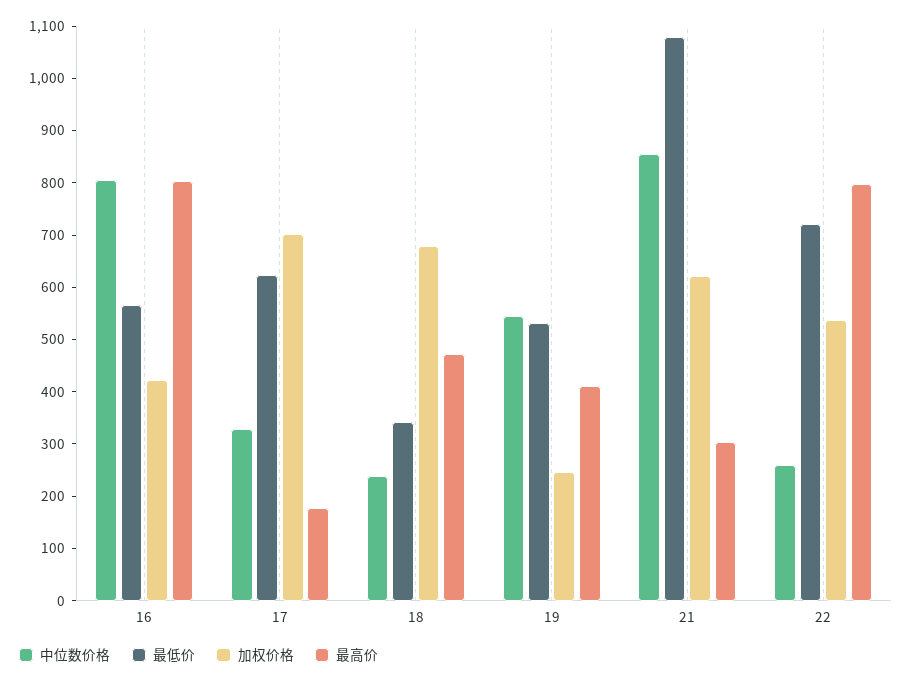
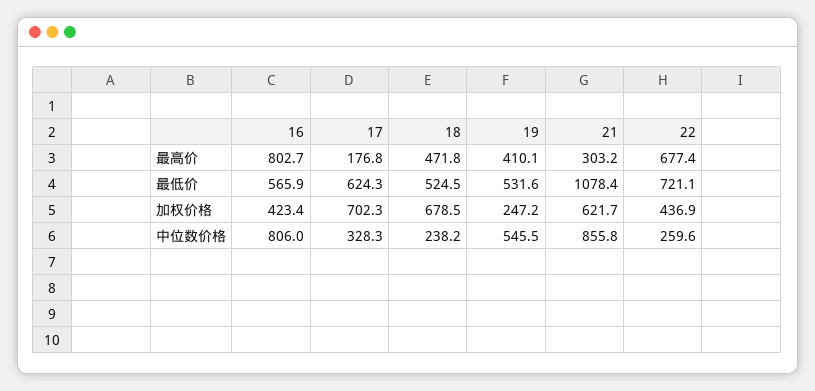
  {
    "中位数价格": {
      "16": 806,
      "17": 328.3,
      "18": 238.2,
      "19": 545.5,
      "21": 855.8,
      "22": 259.6
    },
    "最低价": {
      "16": 565.9,
      "17": 624.3,
-     "18": 340,
+     "18": 524.5,
      "19": 531.6,
      "21": 1078.4,
      "22": 721.1
    },
    "加权价格": {
      "16": 423.4,
      "17": 702.3,
      "18": 678.5,
      "19": 247.2,
      "21": 621.7,
-     "22": 540
+     "22": 436.9
    },
    "最高价": {
      "16": 802.7,
      "17": 176.8,
      "18": 471.8,
      "19": 410.1,
      "21": 303.2,
-     "22": 800
+     "22": 677.4
    }
  }

